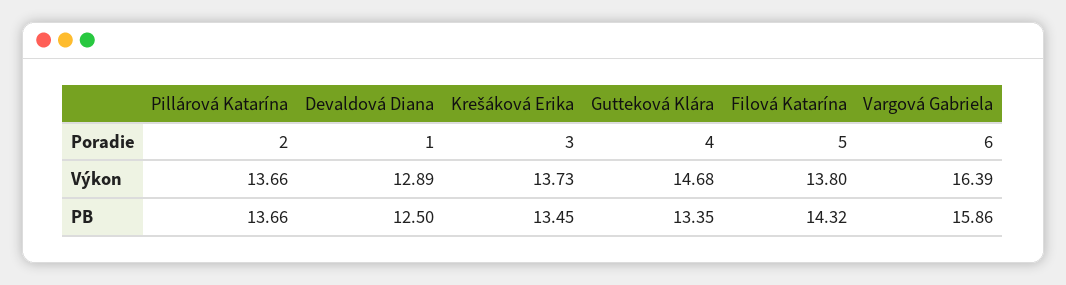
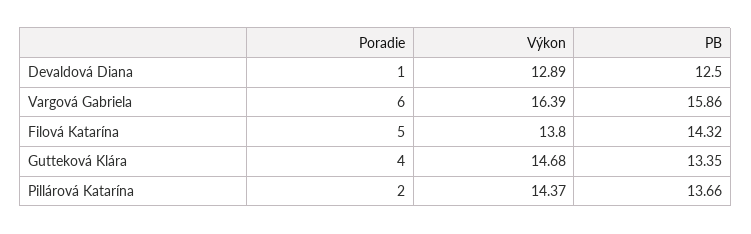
  {
    "Pillárová Katarína": {
      "Poradie": 2,
-     "Výkon": 13.66,
+     "Výkon": 14.37,
      "PB": 13.66
    },
    "Devaldová Diana": {
      "Poradie": 1,
      "Výkon": 12.89,
      "PB": 12.5
    },
-   "Krešáková Erika": {
-     "Poradie": 3,
-     "Výkon": 13.73,
-     "PB": 13.45
-   },
    "Gutteková Klára": {
      "Poradie": 4,
      "Výkon": 14.68,
      "PB": 13.35
    },
    "Filová Katarína": {
      "Poradie": 5,
      "Výkon": 13.8,
      "PB": 14.32
    },
    "Vargová Gabriela": {
      "Poradie": 6,
      "Výkon": 16.39,
      "PB": 15.86
    }
  }

